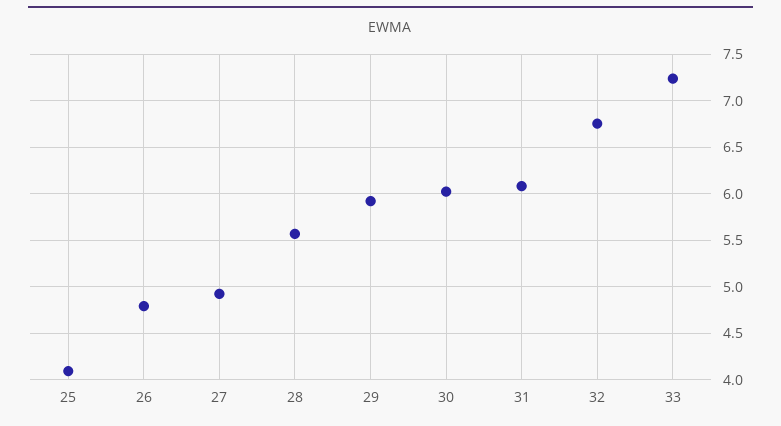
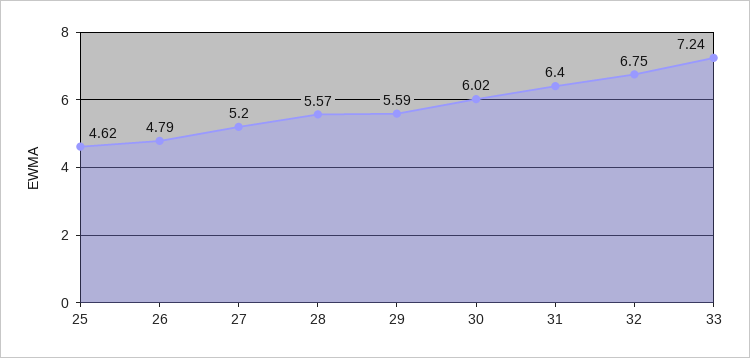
  {
-   "25": 4.1,
+   "25": 4.62,
    "26": 4.79,
-   "27": 4.9,
+   "27": 5.2,
    "28": 5.57,
-   "29": 5.9,
+   "29": 5.59,
    "30": 6.02,
-   "31": 6.1,
+   "31": 6.4,
    "32": 6.75,
    "33": 7.24
  }

